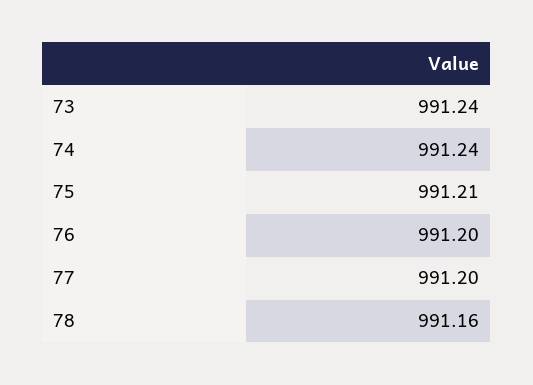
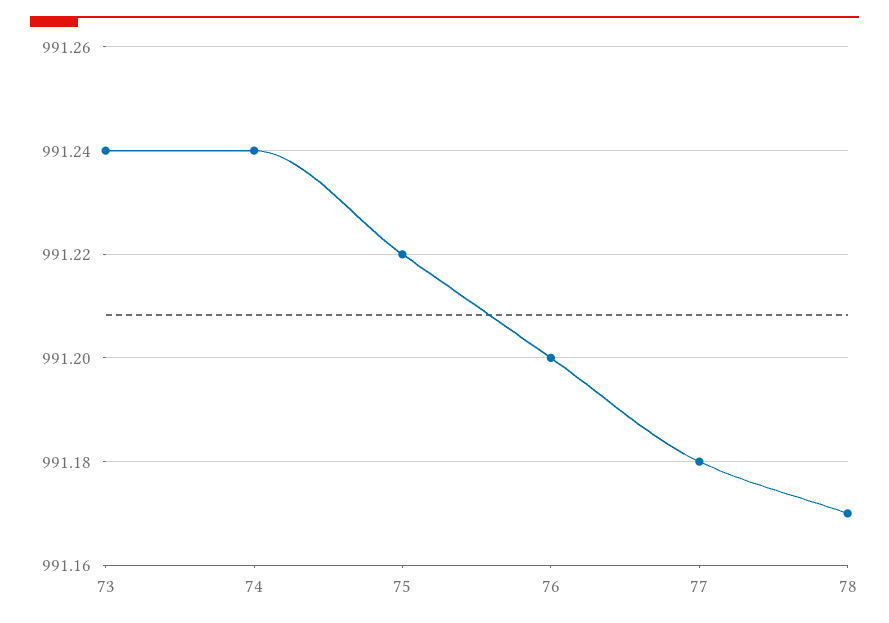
  {
    "73": 991.24,
    "74": 991.24,
-   "75": 991.21,
+   "75": 991.22,
    "76": 991.2,
-   "77": 991.2,
+   "77": 991.18,
-   "78": 991.16
+   "78": 991.17
  }

